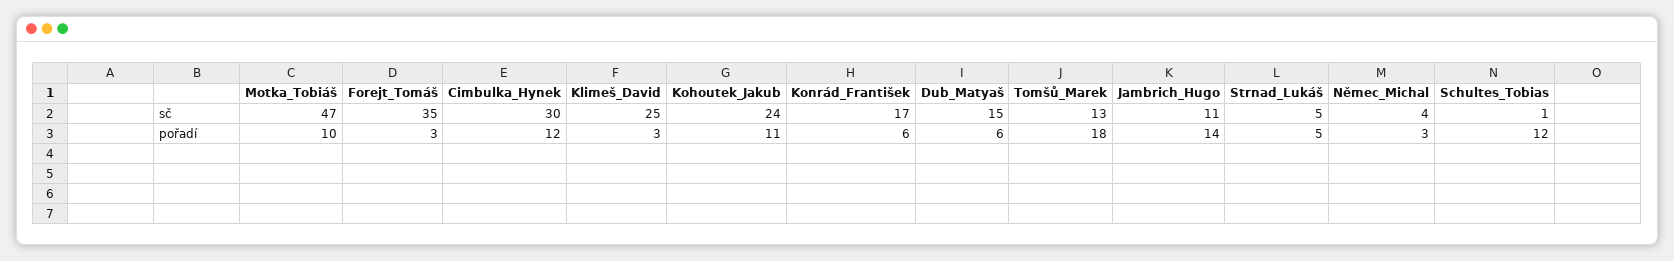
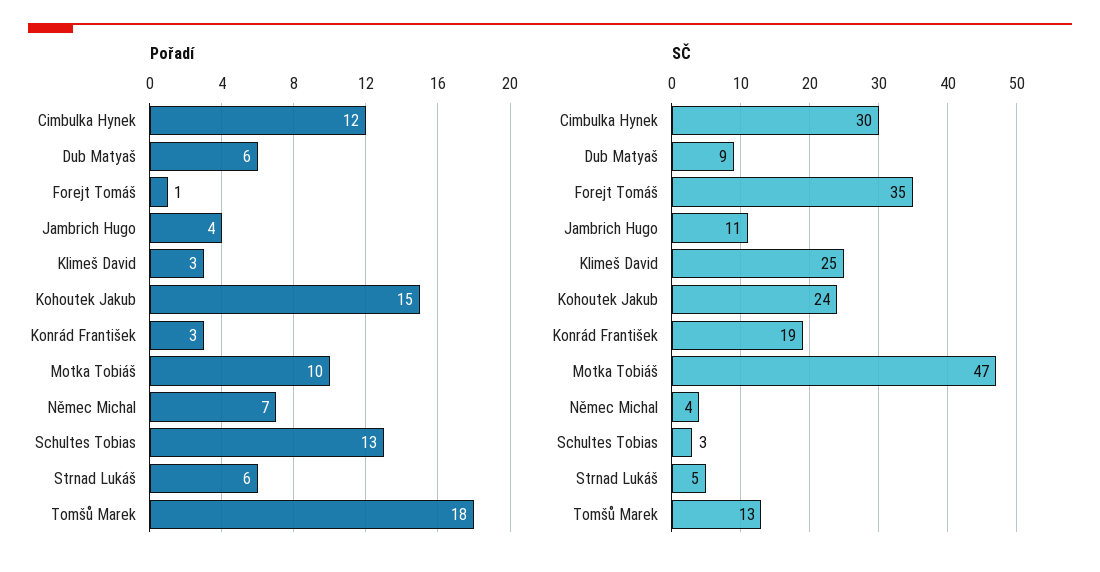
  {
    "sč": {
      "Motka_Tobiáš": 47,
      "Forejt_Tomáš": 35,
      "Cimbulka_Hynek": 30,
      "Klimeš_David": 25,
      "Kohoutek_Jakub": 24,
-     "Konrád_František": 17,
+     "Konrád_František": 19,
-     "Dub_Matyaš": 15,
+     "Dub_Matyaš": 9,
      "Tomšů_Marek": 13,
      "Jambrich_Hugo": 11,
      "Strnad_Lukáš": 5,
      "Němec_Michal": 4,
-     "Schultes_Tobias": 1
+     "Schultes_Tobias": 3
    },
    "pořadí": {
      "Motka_Tobiáš": 10,
-     "Forejt_Tomáš": 3,
+     "Forejt_Tomáš": 1,
      "Cimbulka_Hynek": 12,
      "Klimeš_David": 3,
-     "Kohoutek_Jakub": 11,
+     "Kohoutek_Jakub": 15,
-     "Konrád_František": 6,
+     "Konrád_František": 3,
      "Dub_Matyaš": 6,
      "Tomšů_Marek": 18,
-     "Jambrich_Hugo": 14,
+     "Jambrich_Hugo": 4,
-     "Strnad_Lukáš": 5,
+     "Strnad_Lukáš": 6,
-     "Němec_Michal": 3,
+     "Němec_Michal": 7,
-     "Schultes_Tobias": 12
+     "Schultes_Tobias": 13
    }
  }

